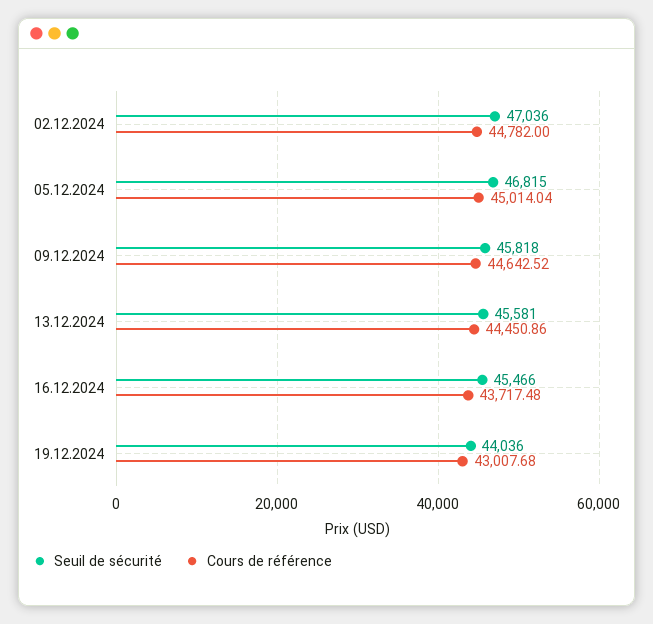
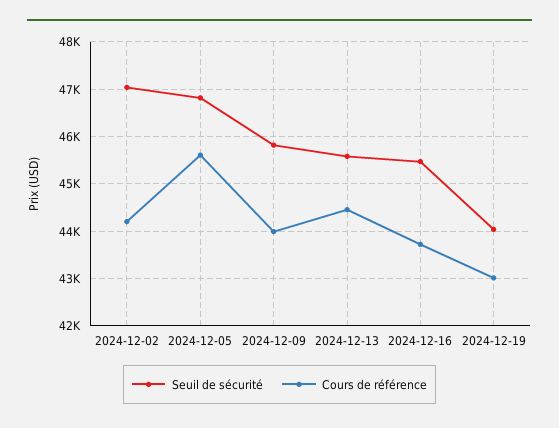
  {
    "Seuil de sécurité": {
      "02.12.2024": 47036,
      "05.12.2024": 46815,
      "09.12.2024": 45818,
      "13.12.2024": 45581,
      "16.12.2024": 45466,
      "19.12.2024": 44036
    },
    "Cours de référence": {
-     "02.12.2024": 44782,
+     "02.12.2024": 44200,
-     "05.12.2024": 45014.04,
+     "05.12.2024": 45600,
-     "09.12.2024": 44642.52,
+     "09.12.2024": 44000,
      "13.12.2024": 44450.86,
      "16.12.2024": 43717.48,
      "19.12.2024": 43007.68
    }
  }

